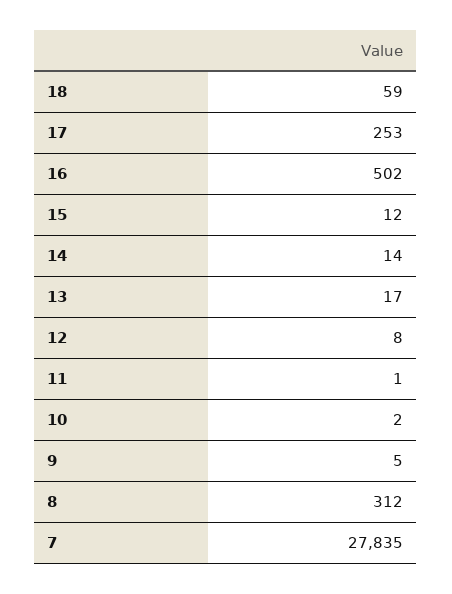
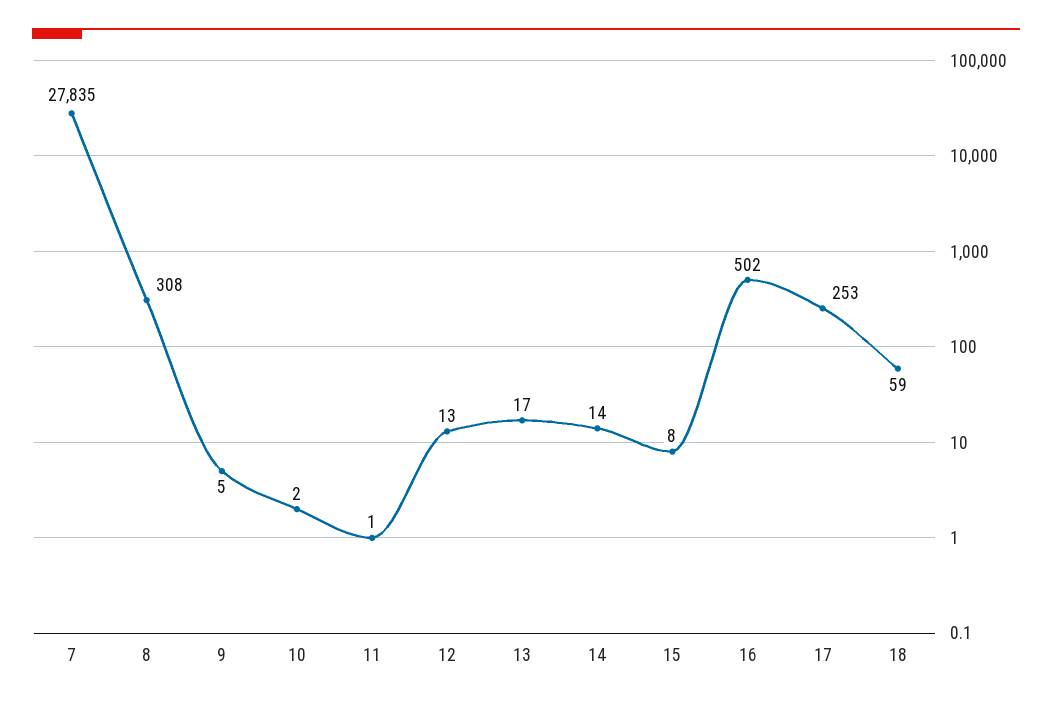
  {
    "18": 59,
    "17": 253,
    "16": 502,
-   "15": 12,
+   "15": 8,
    "14": 14,
    "13": 17,
-   "12": 8,
+   "12": 13,
    "11": 1,
    "10": 2,
    "9": 5,
-   "8": 312,
+   "8": 308,
    "7": 27835
  }

